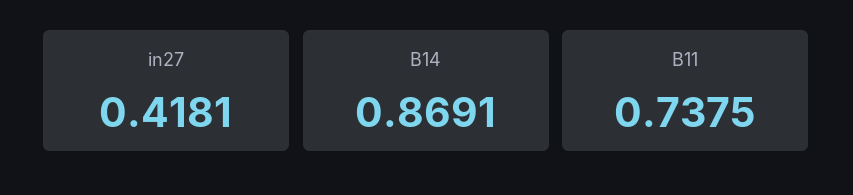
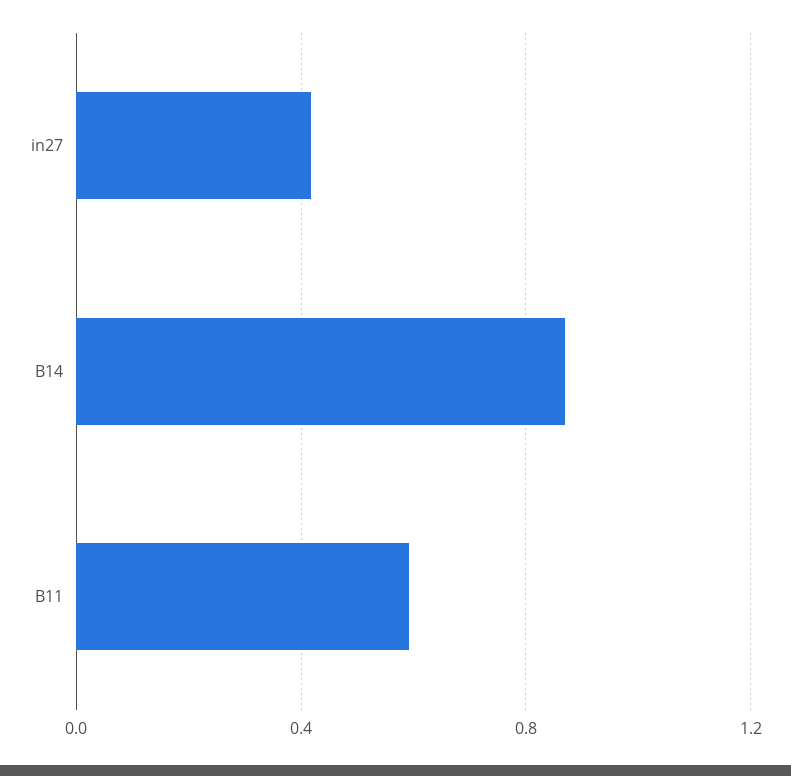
  {
    "in27": 0.4181,
    "B14": 0.8691,
-   "B11": 0.7375
+   "B11": 0.6
  }

